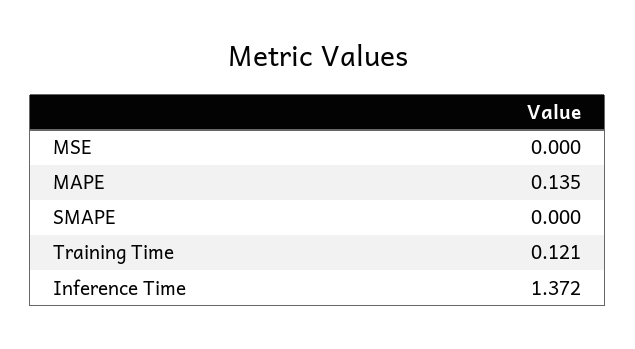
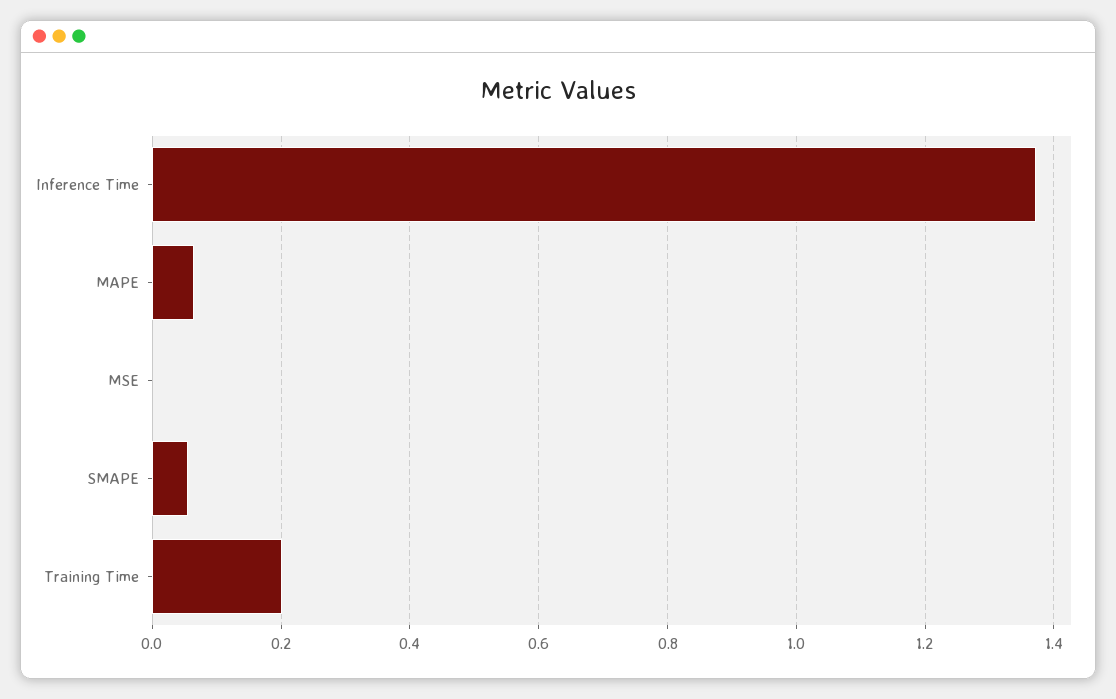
  {
    "MSE": 0,
-   "MAPE": 0.135,
+   "MAPE": 0.06,
-   "SMAPE": 0,
+   "SMAPE": 0.06,
-   "Training Time": 0.121,
+   "Training Time": 0.2,
    "Inference Time": 1.372
  }

